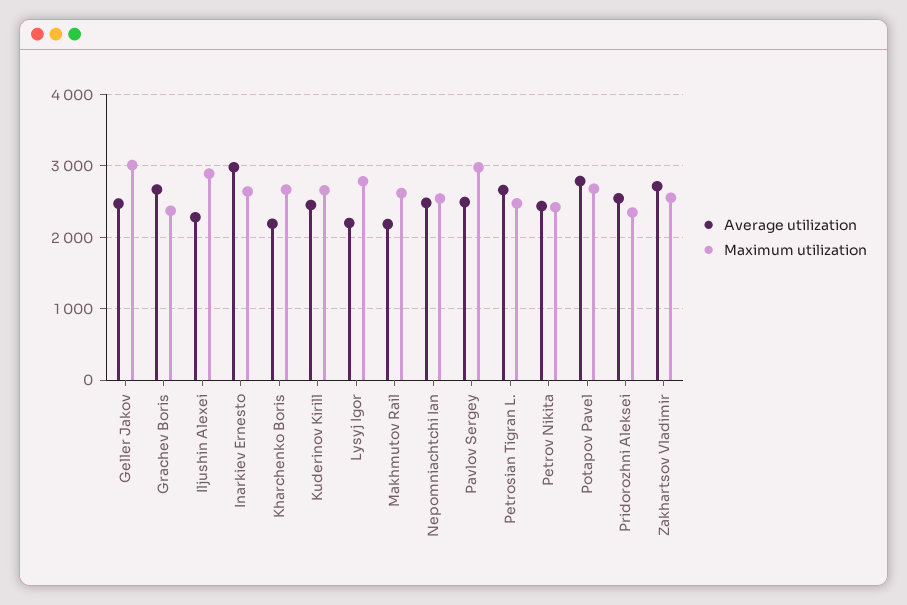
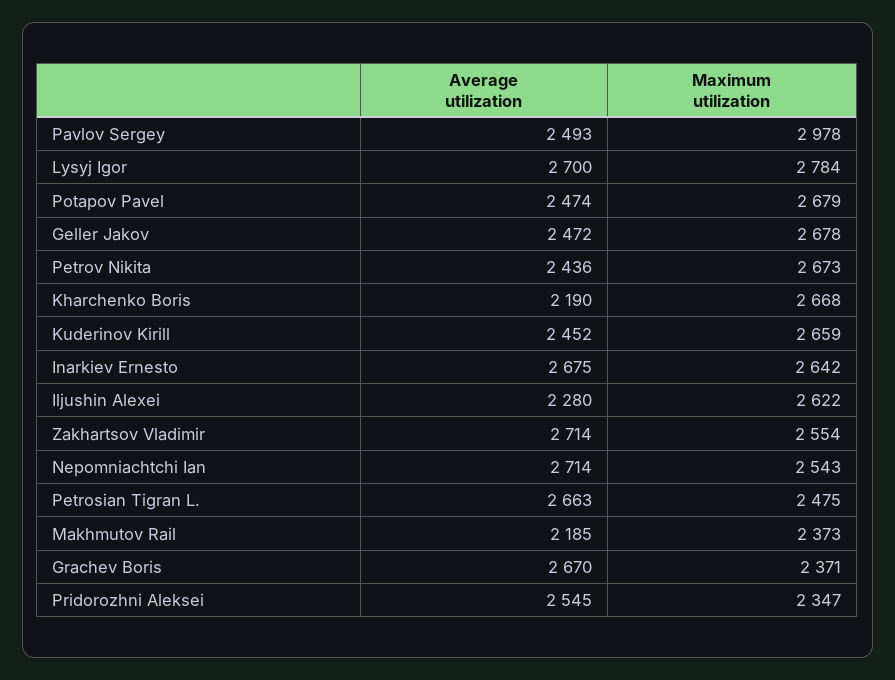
  {
    "Average utilization": {
      "Geller Jakov": 2472,
      "Grachev Boris": 2670,
      "Iljushin Alexei": 2280,
-     "Inarkiev Ernesto": 3000,
+     "Inarkiev Ernesto": 2675,
      "Kharchenko Boris": 2190,
      "Kuderinov Kirill": 2452,
-     "Lysyj Igor": 2200,
+     "Lysyj Igor": 2700,
      "Makhmutov Rail": 2185,
-     "Nepomniachtchi Ian": 2500,
+     "Nepomniachtchi Ian": 2714,
      "Pavlov Sergey": 2493,
      "Petrosian Tigran L.": 2663,
      "Petrov Nikita": 2436,
-     "Potapov Pavel": 2800,
+     "Potapov Pavel": 2474,
      "Pridorozhni Aleksei": 2545,
      "Zakhartsov Vladimir": 2714
    },
    "Maximum utilization": {
-     "Geller Jakov": 3000,
+     "Geller Jakov": 2678,
      "Grachev Boris": 2371,
-     "Iljushin Alexei": 2900,
+     "Iljushin Alexei": 2622,
      "Inarkiev Ernesto": 2642,
      "Kharchenko Boris": 2668,
      "Kuderinov Kirill": 2659,
      "Lysyj Igor": 2784,
-     "Makhmutov Rail": 2600,
+     "Makhmutov Rail": 2373,
      "Nepomniachtchi Ian": 2543,
      "Pavlov Sergey": 2978,
      "Petrosian Tigran L.": 2475,
-     "Petrov Nikita": 2400,
+     "Petrov Nikita": 2673,
      "Potapov Pavel": 2679,
      "Pridorozhni Aleksei": 2347,
      "Zakhartsov Vladimir": 2554
    }
  }

